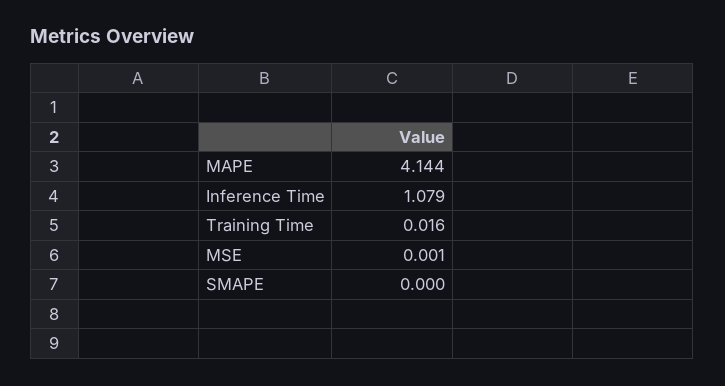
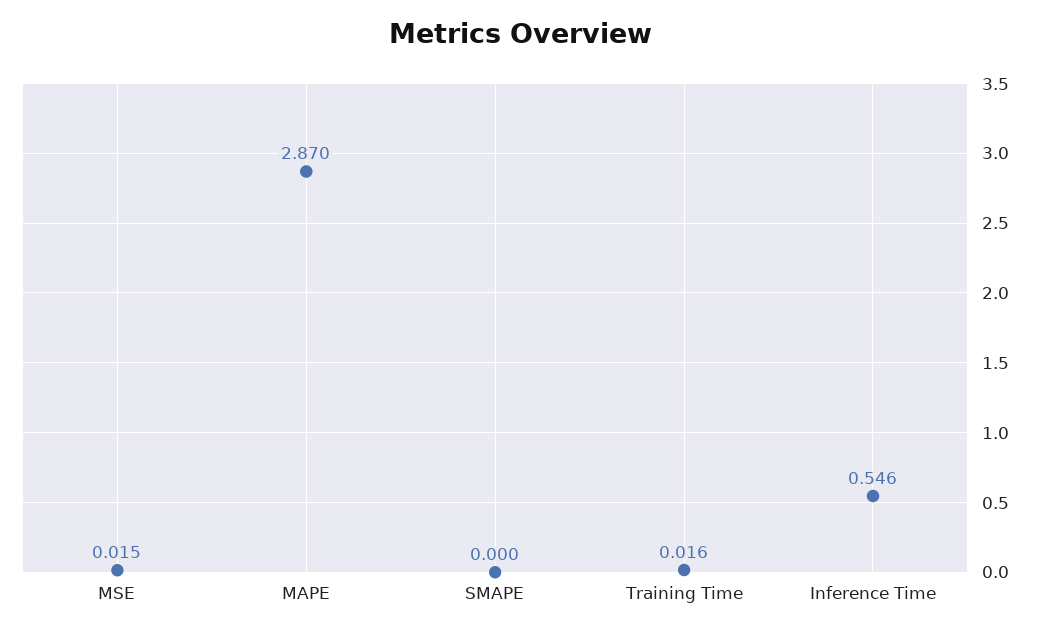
  {
-   "MAPE": 4.144,
+   "MAPE": 2.87,
-   "Inference Time": 1.079,
+   "Inference Time": 0.546,
    "Training Time": 0.016,
-   "MSE": 0.001,
+   "MSE": 0.015,
    "SMAPE": 0
  }

